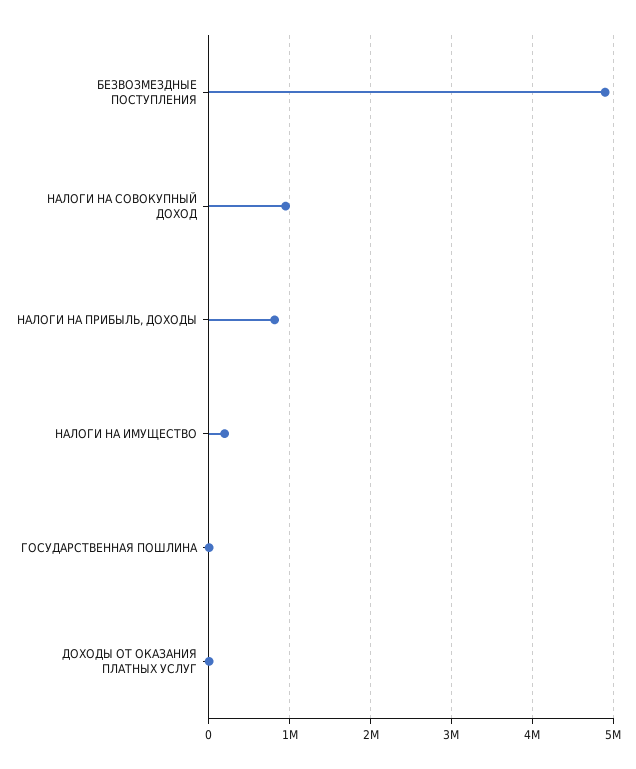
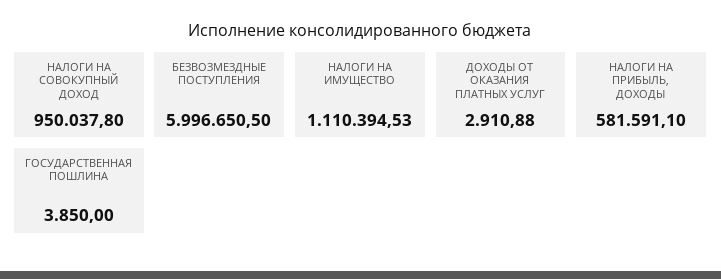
  {
-   "БЕЗВОЗМЕЗДНЫЕ ПОСТУПЛЕНИЯ": 4900000,
+   "БЕЗВОЗМЕЗДНЫЕ ПОСТУПЛЕНИЯ": 5996650.5,
    "НАЛОГИ НА СОВОКУПНЫЙ ДОХОД": 950037.8,
-   "НАЛОГИ НА ПРИБЫЛЬ, ДОХОДЫ": 800000,
+   "НАЛОГИ НА ПРИБЫЛЬ, ДОХОДЫ": 581591.1,
-   "НАЛОГИ НА ИМУЩЕСТВО": 200000,
+   "НАЛОГИ НА ИМУЩЕСТВО": 1110394.53,
    "ГОСУДАРСТВЕННАЯ ПОШЛИНА": 3850,
    "ДОХОДЫ ОТ ОКАЗАНИЯ ПЛАТНЫХ УСЛУГ": 2910.88
  }

